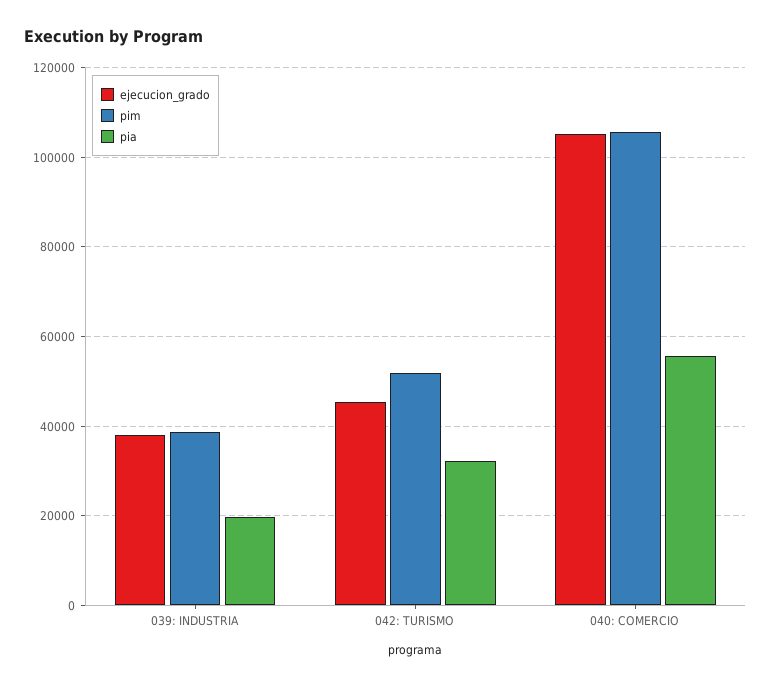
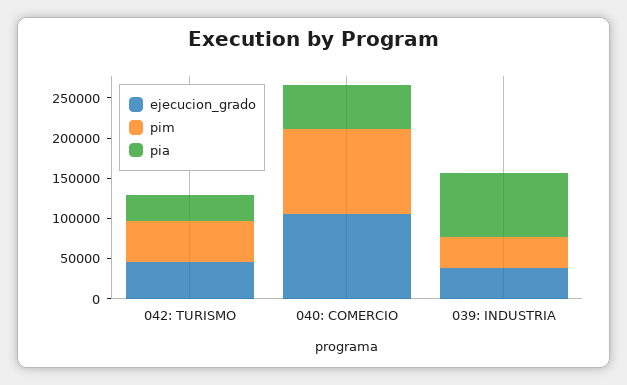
  {
    "ejecucion_grado": {
      "039: INDUSTRIA": 38000,
      "042: TURISMO": 46000,
      "040: COMERCIO": 106000
    },
    "pim": {
      "039: INDUSTRIA": 38000,
      "042: TURISMO": 52000,
      "040: COMERCIO": 106000
    },
    "pia": {
-     "039: INDUSTRIA": 20000,
+     "039: INDUSTRIA": 80000,
      "042: TURISMO": 32000,
      "040: COMERCIO": 56000
    }
  }

